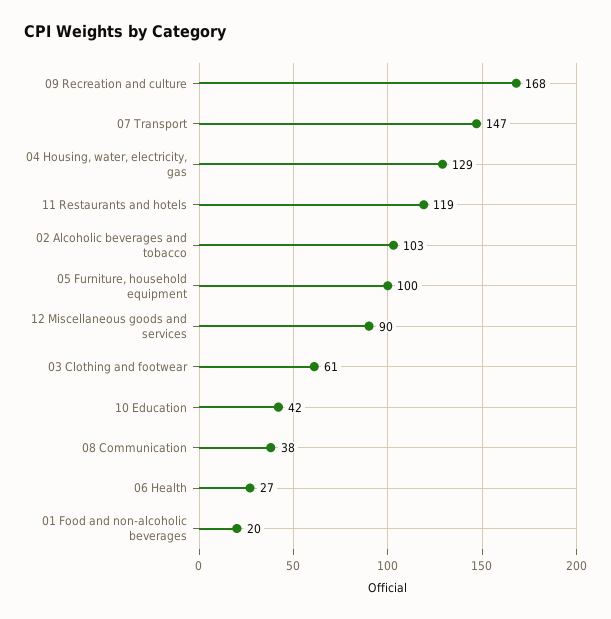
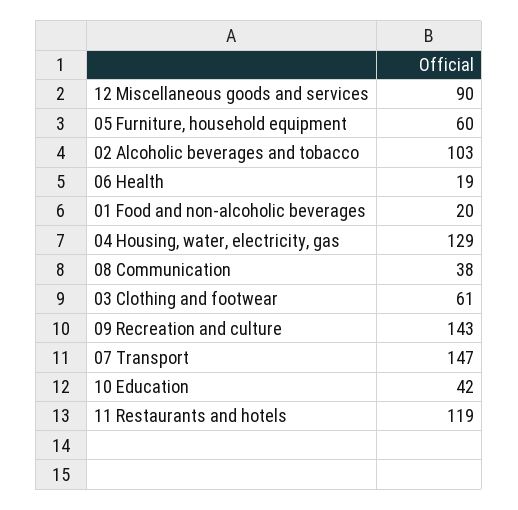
  {
-   "09 Recreation and culture": 168,
+   "09 Recreation and culture": 143,
    "07 Transport": 147,
    "04 Housing, water, electricity, gas": 129,
    "11 Restaurants and hotels": 119,
    "02 Alcoholic beverages and tobacco": 103,
-   "05 Furniture, household equipment": 100,
+   "05 Furniture, household equipment": 60,
    "12 Miscellaneous goods and services": 90,
    "03 Clothing and footwear": 61,
    "10 Education": 42,
    "08 Communication": 38,
-   "06 Health": 27,
+   "06 Health": 19,
    "01 Food and non-alcoholic beverages": 20
  }

